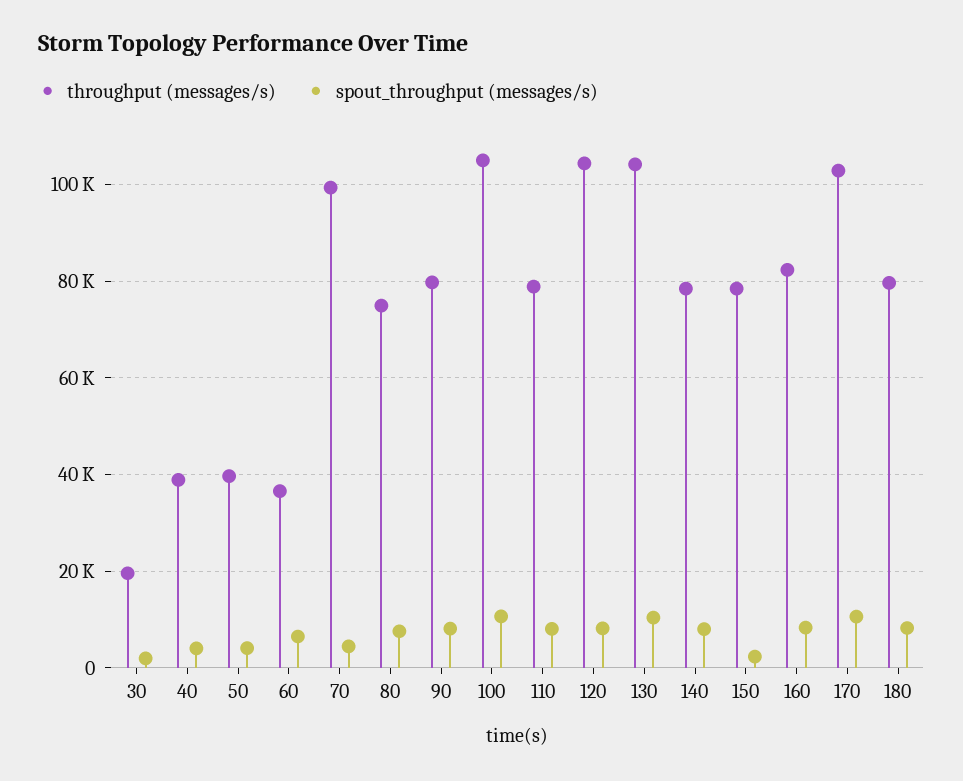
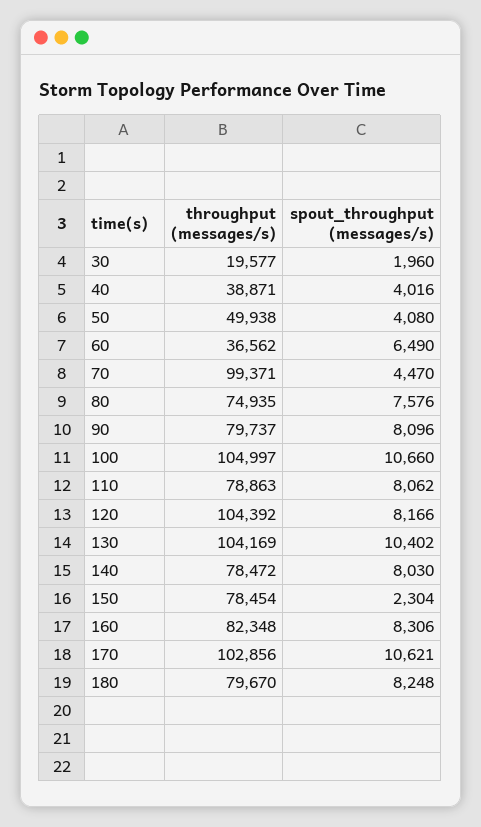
  {
    "throughput (messages/s)": {
      "30": 19577,
      "40": 38871,
-     "50": 40000,
+     "50": 49938,
      "60": 36562,
      "70": 99371,
      "80": 74935,
      "90": 79737,
      "100": 104997,
      "110": 78863,
      "120": 104392,
      "130": 104169,
      "140": 78472,
      "150": 78454,
      "160": 82348,
      "170": 102856,
      "180": 79670
    },
    "spout_throughput (messages/s)": {
      "30": 1960,
      "40": 4016,
      "50": 4080,
      "60": 6490,
      "70": 4470,
      "80": 7576,
      "90": 8096,
      "100": 10660,
      "110": 8062,
      "120": 8166,
      "130": 10402,
      "140": 8030,
      "150": 2304,
      "160": 8306,
      "170": 10621,
      "180": 8248
    }
  }

